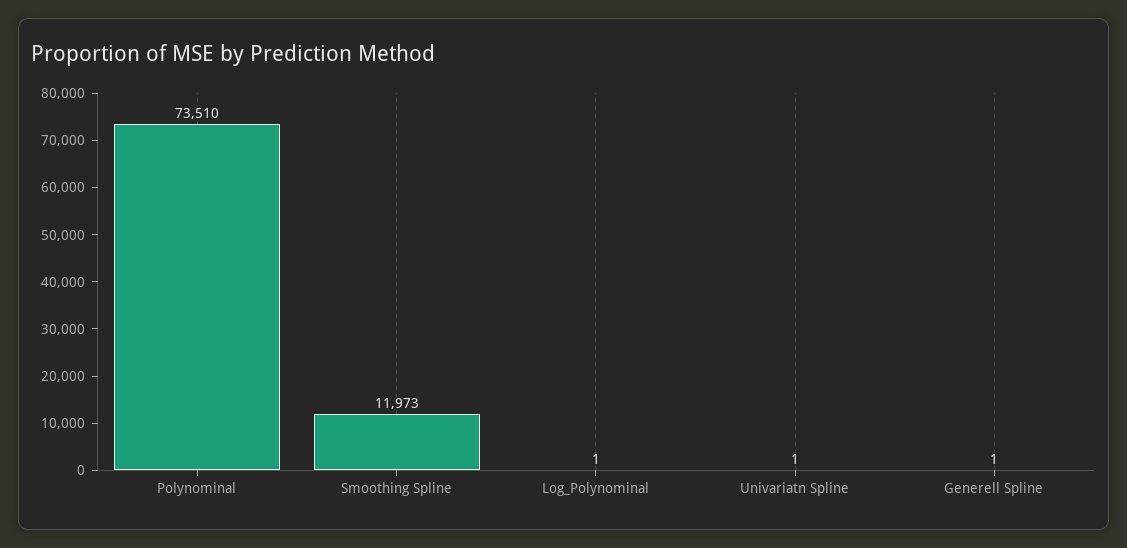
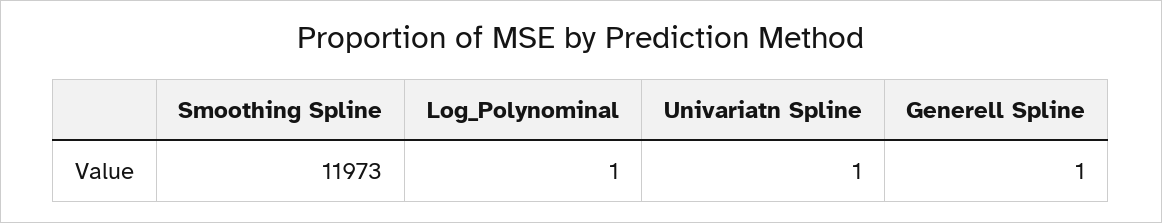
  {
-   "Polynominal": 73510,
    "Smoothing Spline": 11973,
    "Log_Polynominal": 1,
    "Univariatn Spline": 1,
    "Generell Spline": 1
  }

